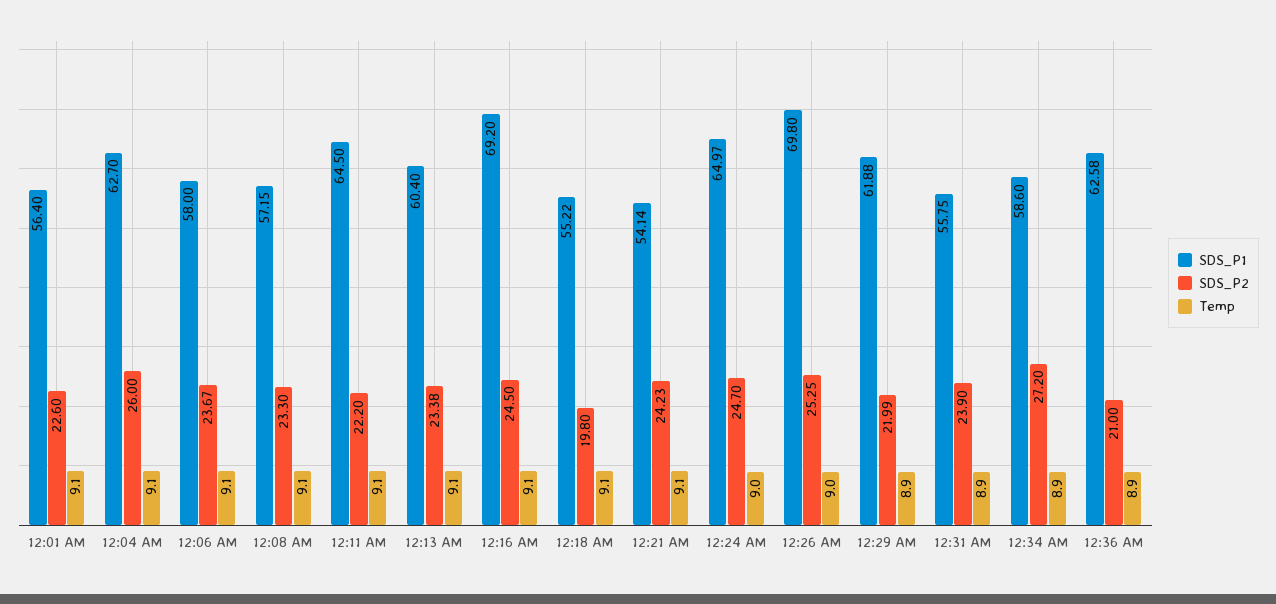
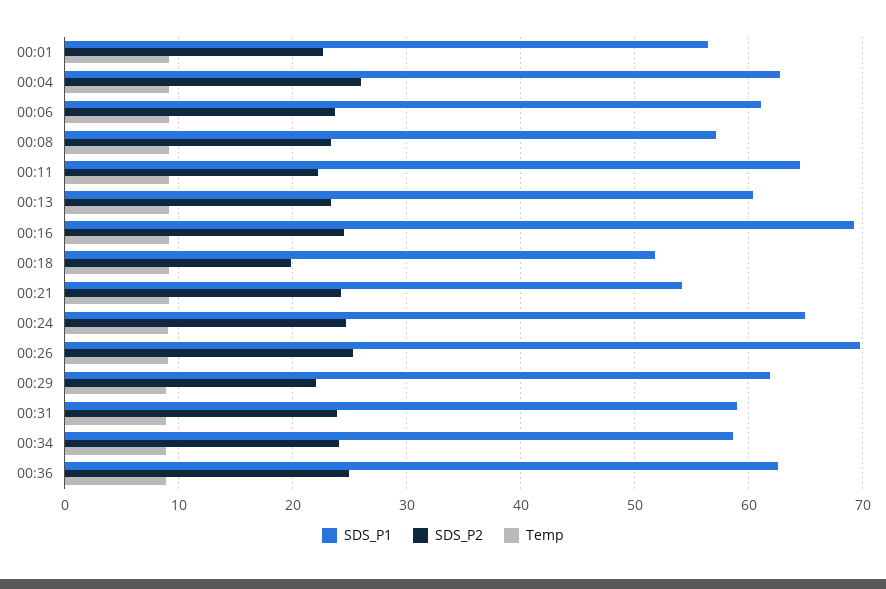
  {
    "SDS_P1": {
      "12:01 AM": 56.4,
      "12:04 AM": 62.7,
-     "12:06 AM": 58,
+     "12:06 AM": 61,
      "12:08 AM": 57.15,
      "12:11 AM": 64.5,
      "12:13 AM": 60.4,
      "12:16 AM": 69.2,
-     "12:18 AM": 55.22,
+     "12:18 AM": 52,
      "12:21 AM": 54.14,
      "12:24 AM": 64.97,
      "12:26 AM": 69.8,
      "12:29 AM": 61.88,
-     "12:31 AM": 55.75,
+     "12:31 AM": 59,
      "12:34 AM": 58.6,
      "12:36 AM": 62.58
    },
    "SDS_P2": {
      "12:01 AM": 22.6,
      "12:04 AM": 26,
      "12:06 AM": 23.67,
      "12:08 AM": 23.3,
      "12:11 AM": 22.2,
      "12:13 AM": 23.38,
      "12:16 AM": 24.5,
      "12:18 AM": 19.8,
      "12:21 AM": 24.23,
      "12:24 AM": 24.7,
      "12:26 AM": 25.25,
      "12:29 AM": 21.99,
      "12:31 AM": 23.9,
-     "12:34 AM": 27.2,
+     "12:34 AM": 24,
-     "12:36 AM": 21
+     "12:36 AM": 25
    },
    "Temp": {
      "12:01 AM": 9.1,
      "12:04 AM": 9.1,
      "12:06 AM": 9.1,
      "12:08 AM": 9.1,
      "12:11 AM": 9.1,
      "12:13 AM": 9.1,
      "12:16 AM": 9.1,
      "12:18 AM": 9.1,
      "12:21 AM": 9.1,
      "12:24 AM": 9,
      "12:26 AM": 9,
      "12:29 AM": 8.9,
      "12:31 AM": 8.9,
      "12:34 AM": 8.9,
      "12:36 AM": 8.9
    }
  }

